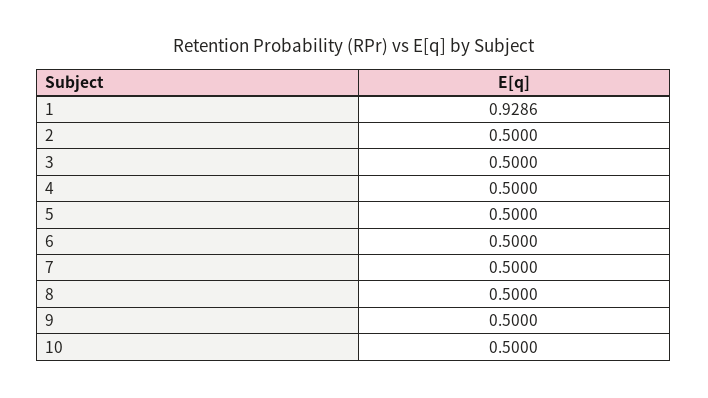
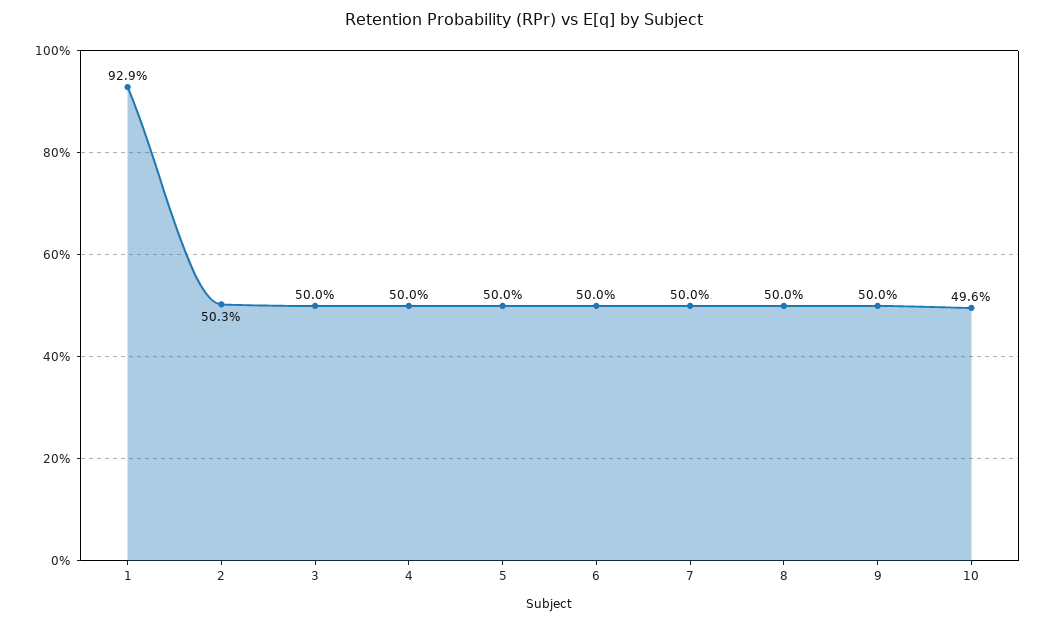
  {
    "1": 0.9286,
-   "2": 0.5,
+   "2": 0.503,
    "3": 0.5,
    "4": 0.5,
    "5": 0.5,
    "6": 0.5,
    "7": 0.5,
    "8": 0.5,
    "9": 0.5,
-   "10": 0.5
+   "10": 0.496
  }

